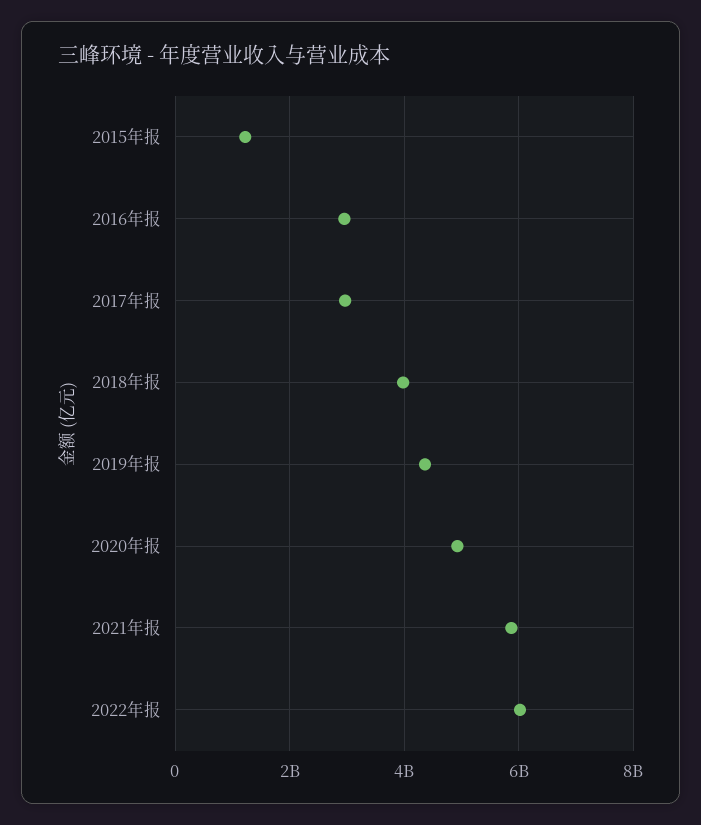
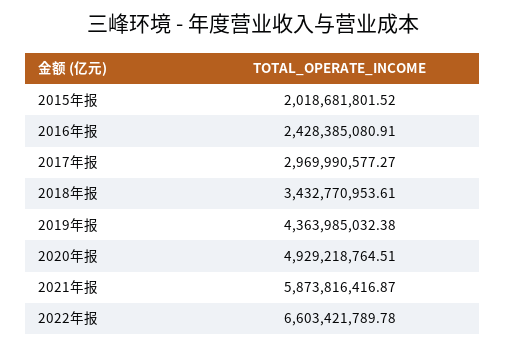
  {
-   "2015年报": 1200000000,
+   "2015年报": 2018681801.52,
-   "2016年报": 3000000000,
+   "2016年报": 2428385080.91,
    "2017年报": 2969990577.27,
-   "2018年报": 4000000000,
+   "2018年报": 3432770953.61,
    "2019年报": 4363985032.38,
    "2020年报": 4929218764.51,
    "2021年报": 5873816416.87,
-   "2022年报": 6000000000
+   "2022年报": 6603421789.78
  }

